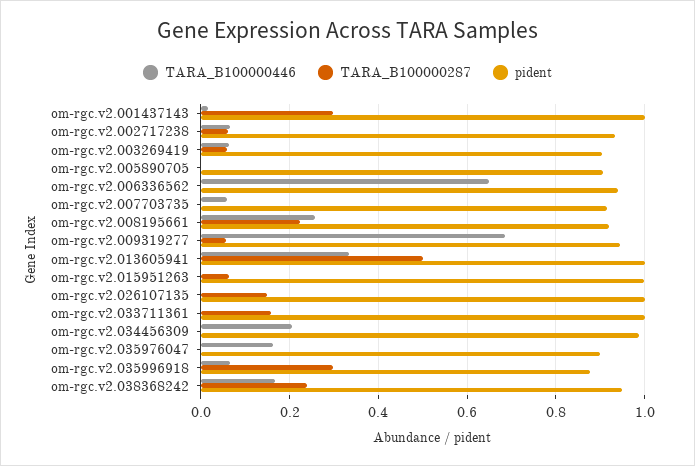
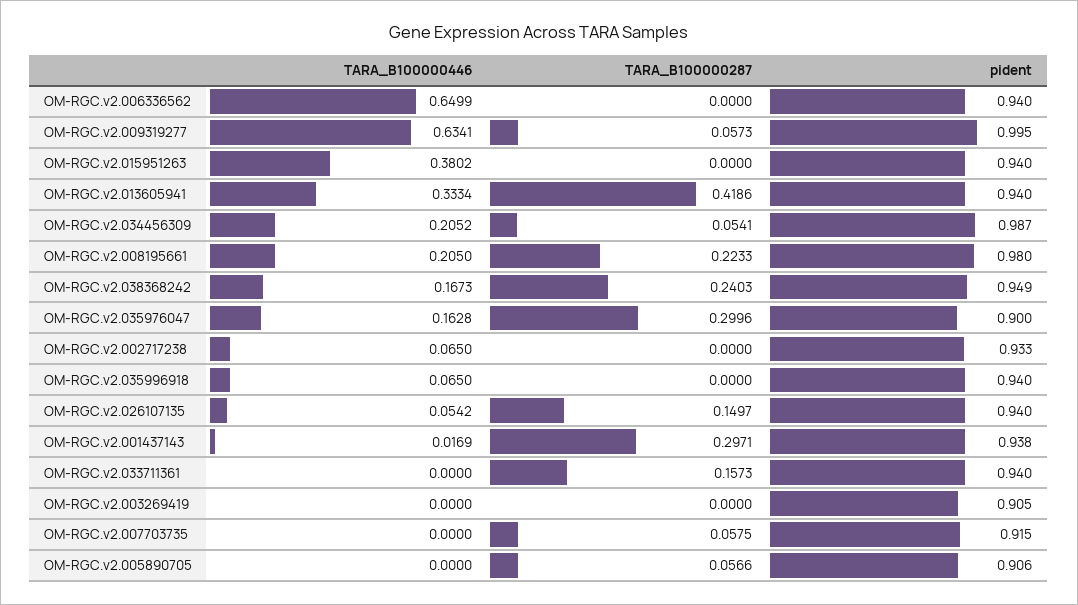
  {
    "TARA_B100000446": {
      "om-rgc.v2.001437143": 0.0169,
      "om-rgc.v2.002717238": 0.065,
-     "om-rgc.v2.003269419": 0.06,
+     "om-rgc.v2.003269419": 0,
      "om-rgc.v2.005890705": 0,
      "om-rgc.v2.006336562": 0.6499,
-     "om-rgc.v2.007703735": 0.06,
+     "om-rgc.v2.007703735": 0,
-     "om-rgc.v2.008195661": 0.26,
+     "om-rgc.v2.008195661": 0.205,
-     "om-rgc.v2.009319277": 0.68,
+     "om-rgc.v2.009319277": 0.6341,
      "om-rgc.v2.013605941": 0.3334,
-     "om-rgc.v2.015951263": 0,
+     "om-rgc.v2.015951263": 0.3802,
-     "om-rgc.v2.026107135": 0,
+     "om-rgc.v2.026107135": 0.0542,
      "om-rgc.v2.033711361": 0,
      "om-rgc.v2.034456309": 0.2052,
      "om-rgc.v2.035976047": 0.1628,
      "om-rgc.v2.035996918": 0.065,
      "om-rgc.v2.038368242": 0.1673
    },
    "TARA_B100000287": {
      "om-rgc.v2.001437143": 0.2971,
-     "om-rgc.v2.002717238": 0.06,
+     "om-rgc.v2.002717238": 0,
-     "om-rgc.v2.003269419": 0.06,
+     "om-rgc.v2.003269419": 0,
-     "om-rgc.v2.005890705": 0,
+     "om-rgc.v2.005890705": 0.0566,
      "om-rgc.v2.006336562": 0,
-     "om-rgc.v2.007703735": 0,
+     "om-rgc.v2.007703735": 0.0575,
      "om-rgc.v2.008195661": 0.2233,
      "om-rgc.v2.009319277": 0.0573,
-     "om-rgc.v2.013605941": 0.5,
+     "om-rgc.v2.013605941": 0.4186,
-     "om-rgc.v2.015951263": 0.06,
+     "om-rgc.v2.015951263": 0,
      "om-rgc.v2.026107135": 0.1497,
      "om-rgc.v2.033711361": 0.1573,
-     "om-rgc.v2.034456309": 0,
+     "om-rgc.v2.034456309": 0.0541,
-     "om-rgc.v2.035976047": 0,
+     "om-rgc.v2.035976047": 0.2996,
-     "om-rgc.v2.035996918": 0.3,
+     "om-rgc.v2.035996918": 0,
      "om-rgc.v2.038368242": 0.2403
    },
    "pident": {
-     "om-rgc.v2.001437143": 1,
+     "om-rgc.v2.001437143": 0.938,
      "om-rgc.v2.002717238": 0.933,
      "om-rgc.v2.003269419": 0.905,
      "om-rgc.v2.005890705": 0.906,
      "om-rgc.v2.006336562": 0.94,
      "om-rgc.v2.007703735": 0.915,
-     "om-rgc.v2.008195661": 0.92,
+     "om-rgc.v2.008195661": 0.98,
-     "om-rgc.v2.009319277": 0.94,
+     "om-rgc.v2.009319277": 0.995,
-     "om-rgc.v2.013605941": 1,
+     "om-rgc.v2.013605941": 0.94,
-     "om-rgc.v2.015951263": 1,
+     "om-rgc.v2.015951263": 0.94,
-     "om-rgc.v2.026107135": 1,
+     "om-rgc.v2.026107135": 0.94,
-     "om-rgc.v2.033711361": 1,
+     "om-rgc.v2.033711361": 0.94,
      "om-rgc.v2.034456309": 0.987,
      "om-rgc.v2.035976047": 0.9,
-     "om-rgc.v2.035996918": 0.88,
+     "om-rgc.v2.035996918": 0.94,
      "om-rgc.v2.038368242": 0.949
    }
  }

